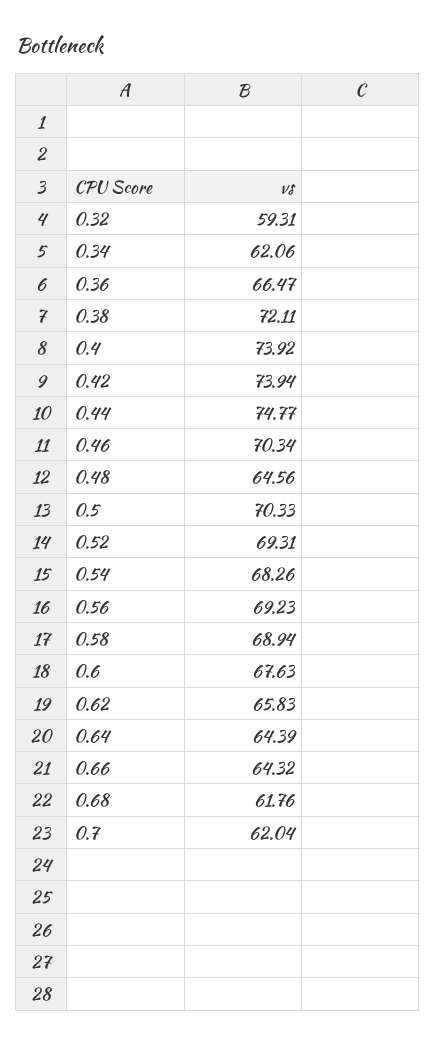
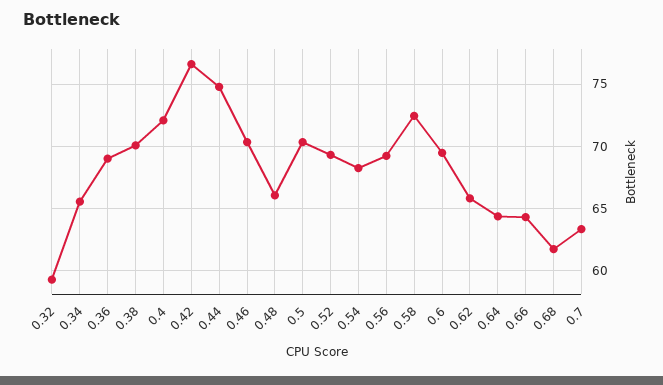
  {
    "0.32": 59.31,
-   "0.34": 62.06,
+   "0.34": 65.5,
-   "0.36": 66.47,
+   "0.36": 69,
-   "0.38": 72.11,
+   "0.38": 70,
-   "0.4": 73.92,
+   "0.4": 72,
-   "0.42": 73.94,
+   "0.42": 76.5,
    "0.44": 74.77,
    "0.46": 70.34,
-   "0.48": 64.56,
+   "0.48": 66,
    "0.5": 70.33,
    "0.52": 69.31,
    "0.54": 68.26,
    "0.56": 69.23,
-   "0.58": 68.94,
+   "0.58": 72.5,
-   "0.6": 67.63,
+   "0.6": 69.5,
    "0.62": 65.83,
    "0.64": 64.39,
    "0.66": 64.32,
    "0.68": 61.76,
-   "0.7": 62.04
+   "0.7": 63.5
  }

